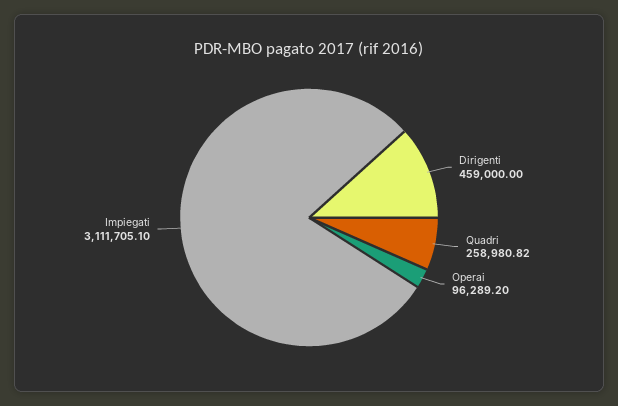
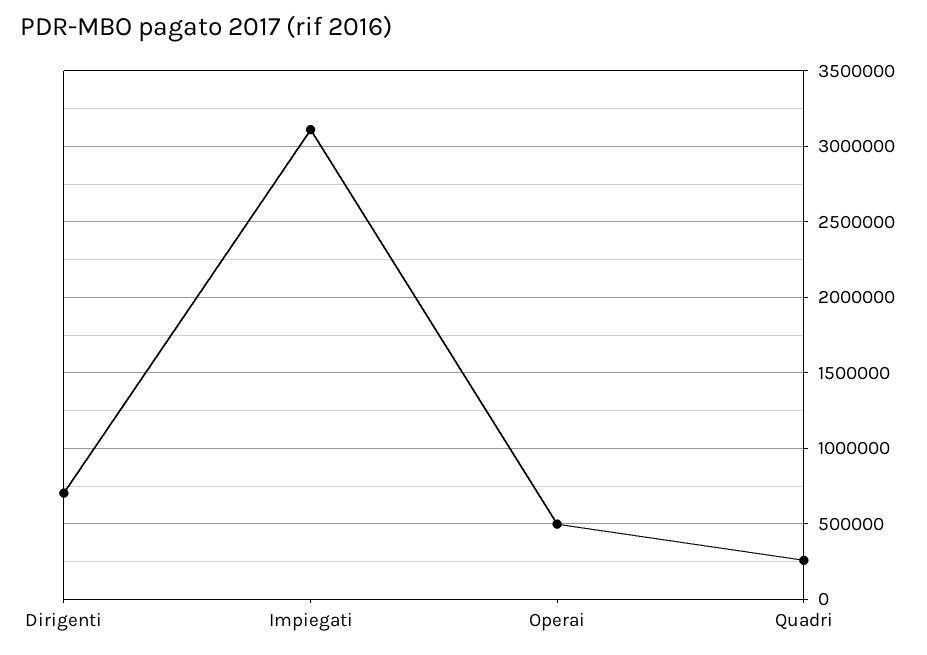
  {
-   "Dirigenti": 459000,
+   "Dirigenti": 700000,
    "Quadri": 258980.82,
-   "Operai": 96289.2,
+   "Operai": 500000,
    "Impiegati": 3111705.1
  }

